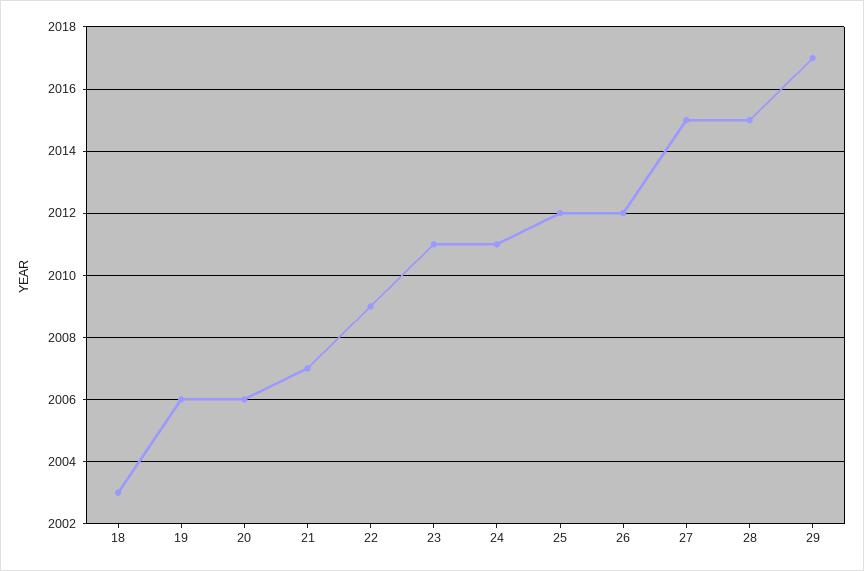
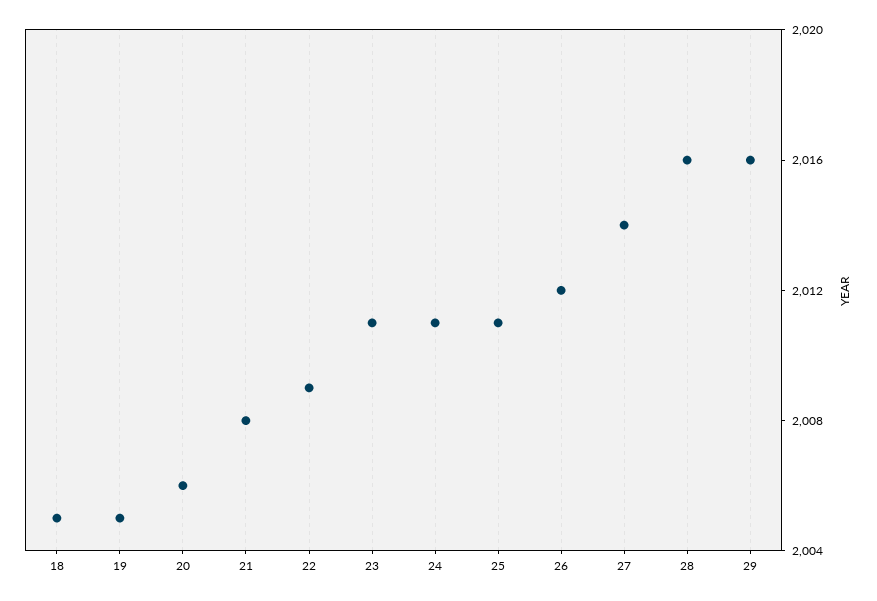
  {
-   "18": 2003,
+   "18": 2005,
-   "19": 2006,
+   "19": 2005,
    "20": 2006,
-   "21": 2007,
+   "21": 2008,
    "22": 2009,
    "23": 2011,
    "24": 2011,
-   "25": 2012,
+   "25": 2011,
    "26": 2012,
-   "27": 2015,
+   "27": 2014,
-   "28": 2015,
+   "28": 2016,
-   "29": 2017
+   "29": 2016
  }

